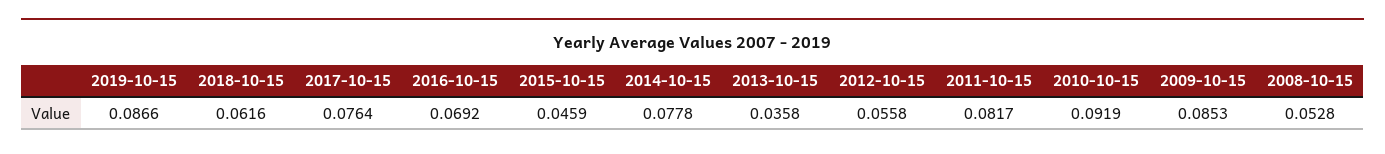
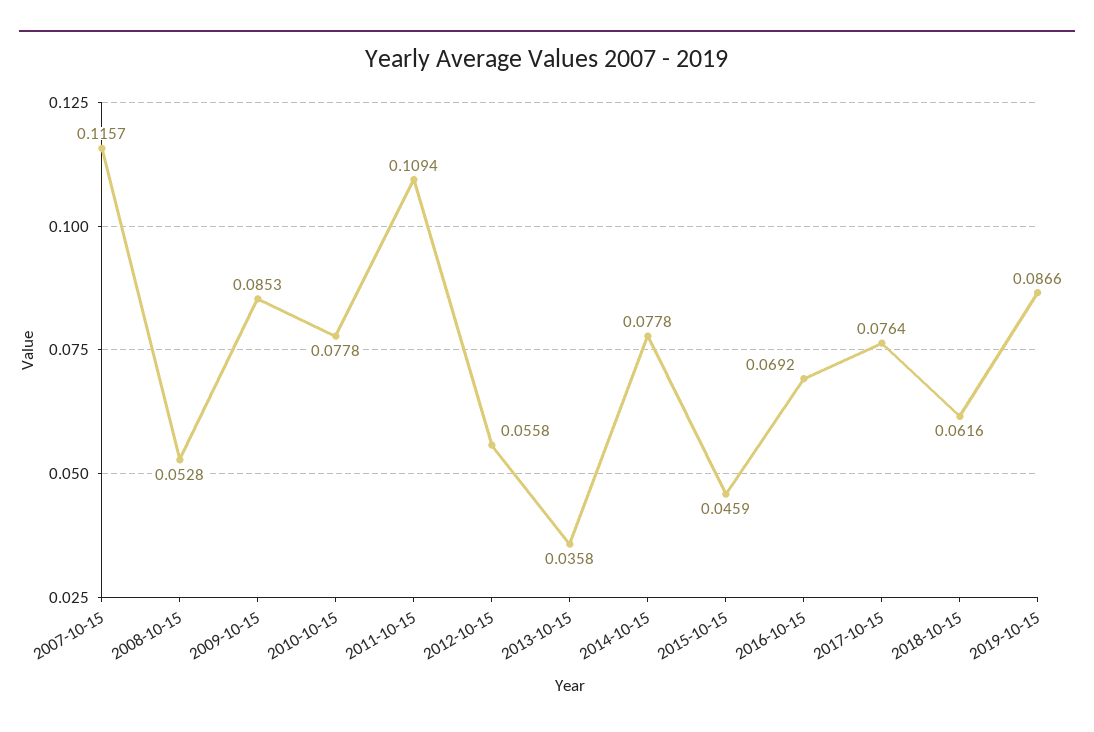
  {
    "2019-10-15": 0.0866,
    "2018-10-15": 0.0616,
    "2017-10-15": 0.0764,
    "2016-10-15": 0.0692,
    "2015-10-15": 0.0459,
    "2014-10-15": 0.0778,
    "2013-10-15": 0.0358,
    "2012-10-15": 0.0558,
-   "2011-10-15": 0.0817,
+   "2011-10-15": 0.1094,
-   "2010-10-15": 0.0919,
+   "2010-10-15": 0.0778,
    "2009-10-15": 0.0853,
-   "2008-10-15": 0.0528
+   "2008-10-15": 0.0528,
+   "2007-10-15": 0.1157
  }

